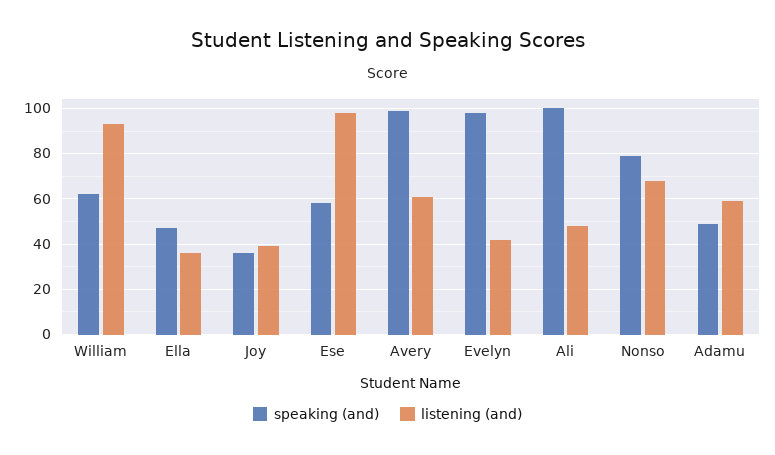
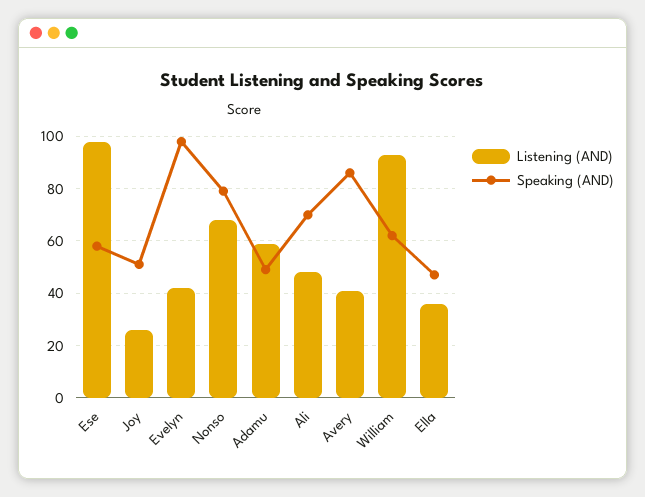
  {
    "speaking (and)": {
      "William": 60,
      "Ella": 45,
-     "Joy": 35,
+     "Joy": 50,
      "Ese": 60,
-     "Avery": 100,
+     "Avery": 85,
      "Evelyn": 100,
-     "Ali": 100,
+     "Ali": 70,
      "Nonso": 80,
      "Adamu": 50
    },
    "listening (and)": {
      "William": 95,
      "Ella": 35,
-     "Joy": 40,
+     "Joy": 25,
      "Ese": 100,
-     "Avery": 60,
+     "Avery": 40,
      "Evelyn": 40,
      "Ali": 50,
      "Nonso": 70,
      "Adamu": 60
    }
  }

